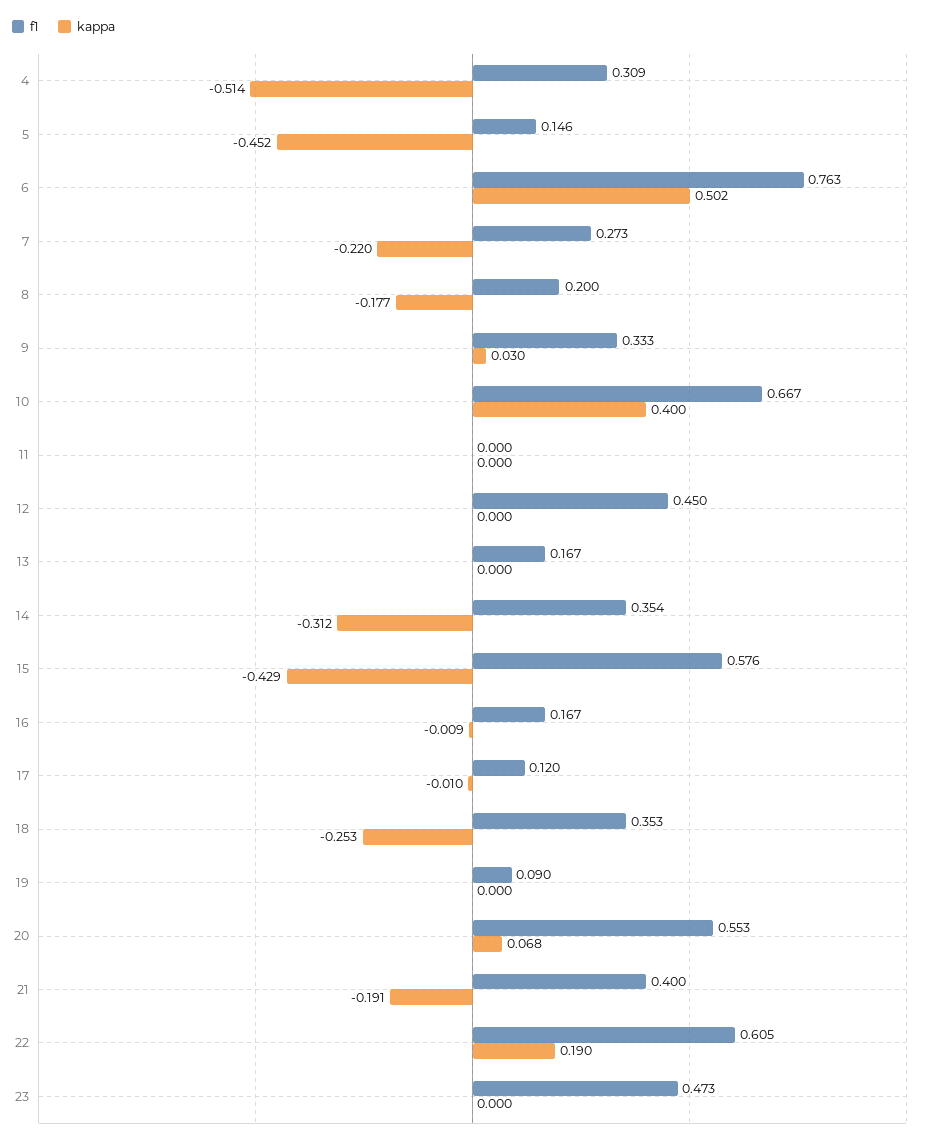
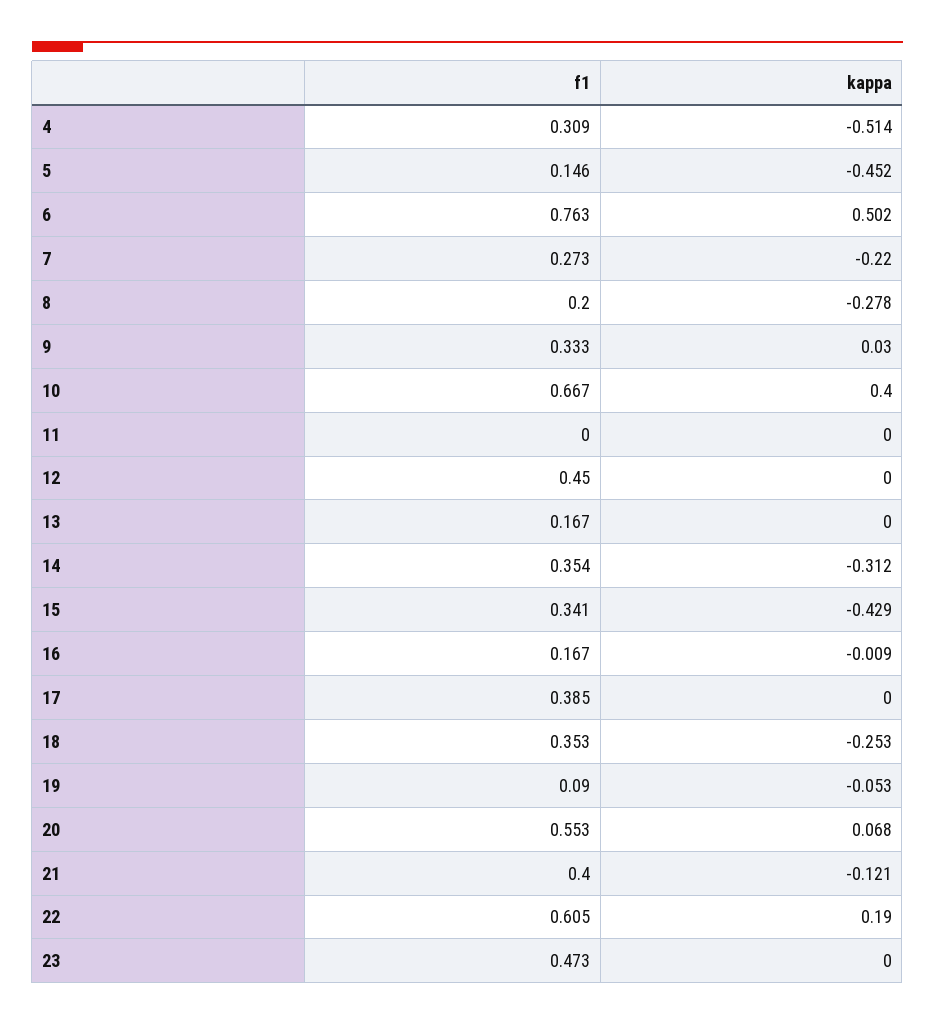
  {
    "f1": {
      "4": 0.309,
      "5": 0.146,
      "6": 0.763,
      "7": 0.273,
      "8": 0.2,
      "9": 0.333,
      "10": 0.667,
      "11": 0,
      "12": 0.45,
      "13": 0.167,
      "14": 0.354,
-     "15": 0.576,
+     "15": 0.341,
      "16": 0.167,
-     "17": 0.12,
+     "17": 0.385,
      "18": 0.353,
      "19": 0.09,
      "20": 0.553,
      "21": 0.4,
      "22": 0.605,
      "23": 0.473
    },
    "kappa": {
      "4": -0.514,
      "5": -0.452,
      "6": 0.502,
      "7": -0.22,
-     "8": -0.177,
+     "8": -0.278,
      "9": 0.03,
      "10": 0.4,
      "11": 0,
      "12": 0,
      "13": 0,
      "14": -0.312,
      "15": -0.429,
      "16": -0.009,
-     "17": -0.01,
+     "17": 0,
      "18": -0.253,
-     "19": 0,
+     "19": -0.053,
      "20": 0.068,
-     "21": -0.191,
+     "21": -0.121,
      "22": 0.19,
      "23": 0
    }
  }

